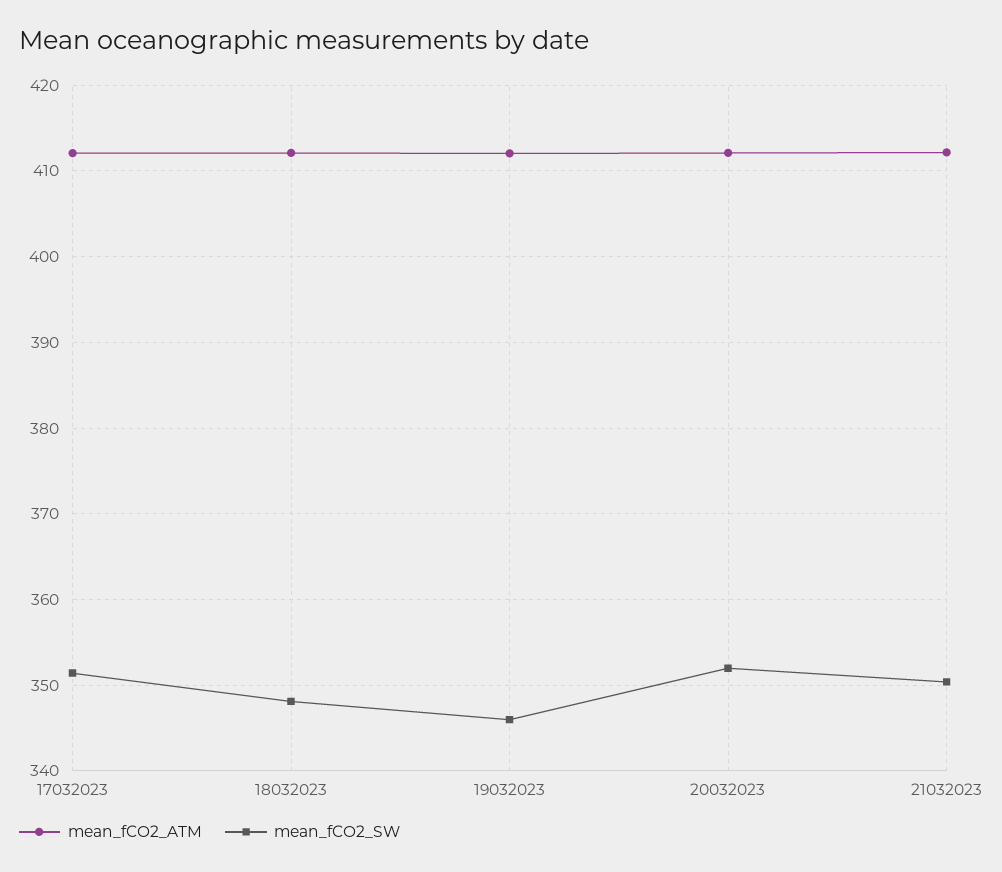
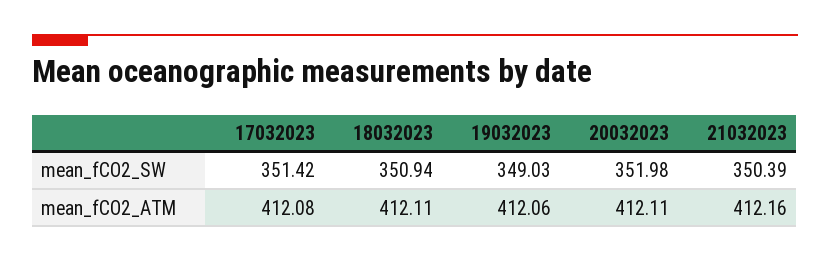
  {
    "mean_fCO2_ATM": {
      "17032023": 412.08,
      "18032023": 412.11,
      "19032023": 412.06,
      "20032023": 412.11,
      "21032023": 412.16
    },
    "mean_fCO2_SW": {
      "17032023": 351.42,
-     "18032023": 348,
+     "18032023": 350.94,
-     "19032023": 346,
+     "19032023": 349.03,
      "20032023": 351.98,
      "21032023": 350.39
    }
  }

